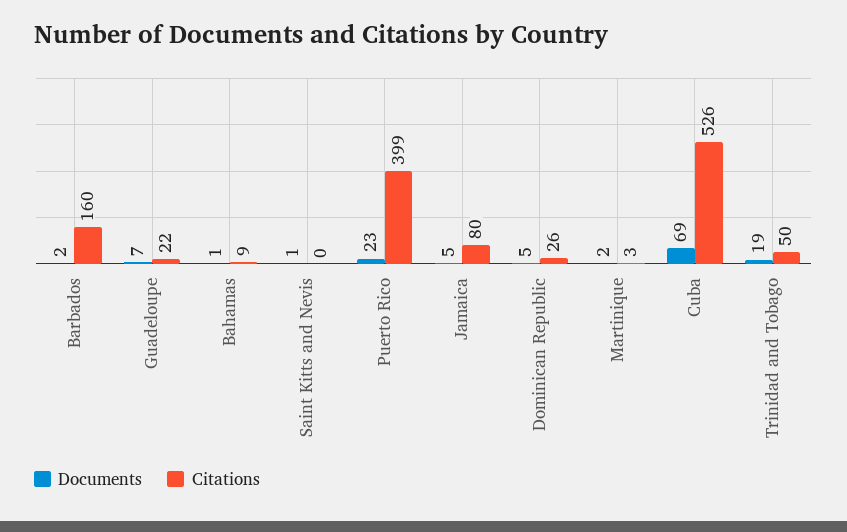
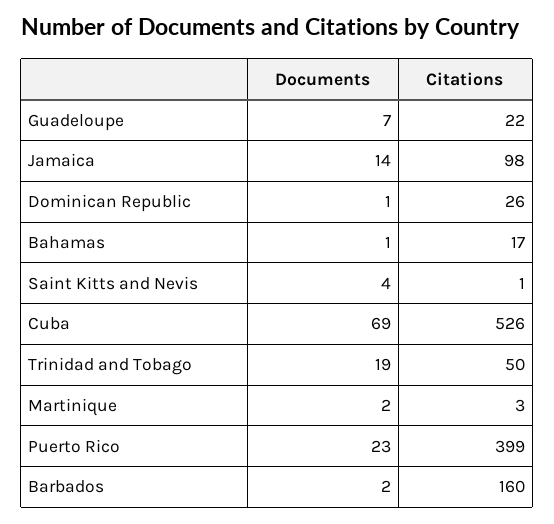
  {
    "Documents": {
      "Barbados": 2,
      "Guadeloupe": 7,
      "Bahamas": 1,
-     "Saint Kitts and Nevis": 1,
+     "Saint Kitts and Nevis": 4,
      "Puerto Rico": 23,
-     "Jamaica": 5,
+     "Jamaica": 14,
-     "Dominican Republic": 5,
+     "Dominican Republic": 1,
      "Martinique": 2,
      "Cuba": 69,
      "Trinidad and Tobago": 19
    },
    "Citations": {
      "Barbados": 160,
      "Guadeloupe": 22,
-     "Bahamas": 9,
+     "Bahamas": 17,
-     "Saint Kitts and Nevis": 0,
+     "Saint Kitts and Nevis": 1,
      "Puerto Rico": 399,
-     "Jamaica": 80,
+     "Jamaica": 98,
      "Dominican Republic": 26,
      "Martinique": 3,
      "Cuba": 526,
      "Trinidad and Tobago": 50
    }
  }

